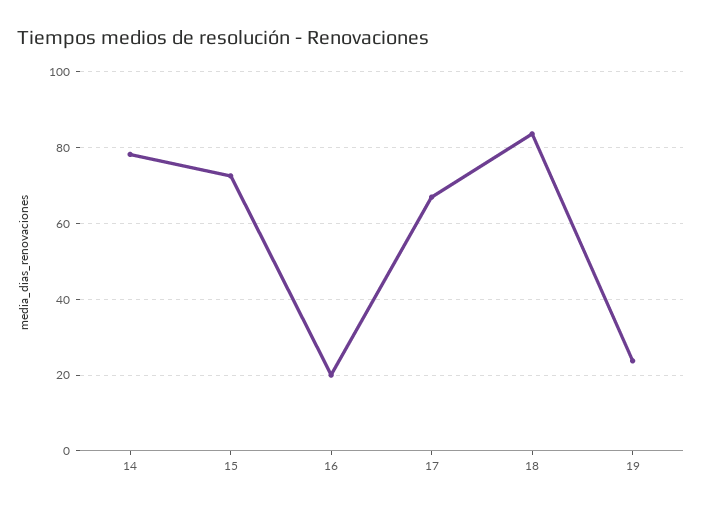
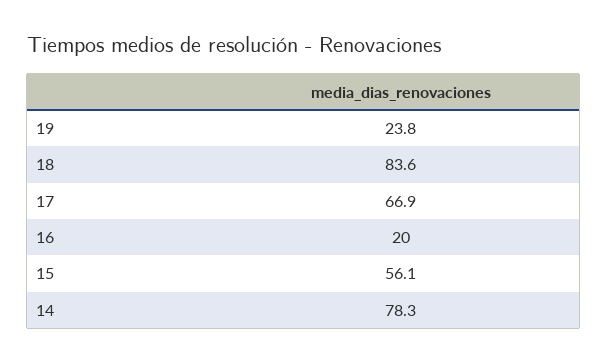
  {
    "14": 78.3,
-   "15": 72,
+   "15": 56.1,
    "16": 20,
    "17": 66.9,
    "18": 83.6,
    "19": 23.8
  }

